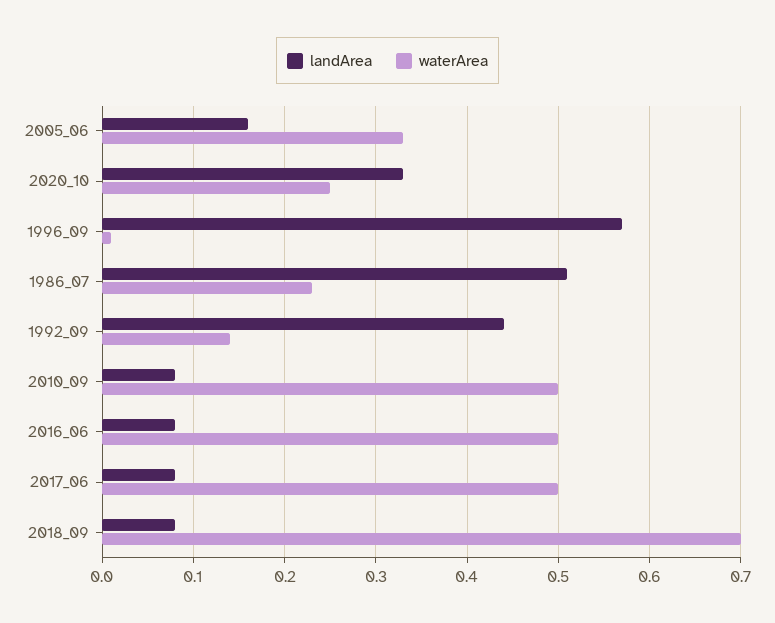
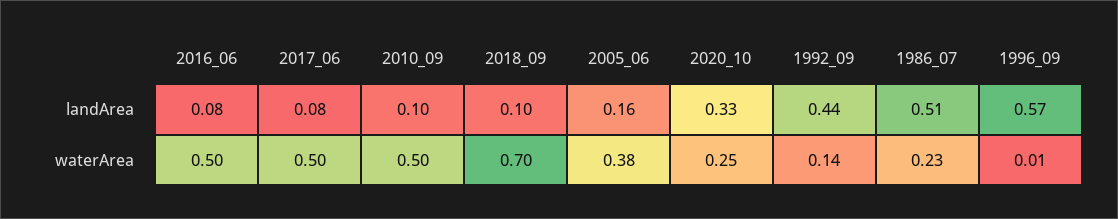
  {
    "landArea": {
      "2005_06": 0.16,
      "2020_10": 0.33,
      "1996_09": 0.57,
      "1986_07": 0.51,
      "1992_09": 0.44,
-     "2010_09": 0.08,
+     "2010_09": 0.1,
      "2016_06": 0.08,
      "2017_06": 0.08,
-     "2018_09": 0.08
+     "2018_09": 0.1
    },
    "waterArea": {
-     "2005_06": 0.33,
+     "2005_06": 0.38,
      "2020_10": 0.25,
      "1996_09": 0.01,
      "1986_07": 0.23,
      "1992_09": 0.14,
      "2010_09": 0.5,
      "2016_06": 0.5,
      "2017_06": 0.5,
      "2018_09": 0.7
    }
  }

